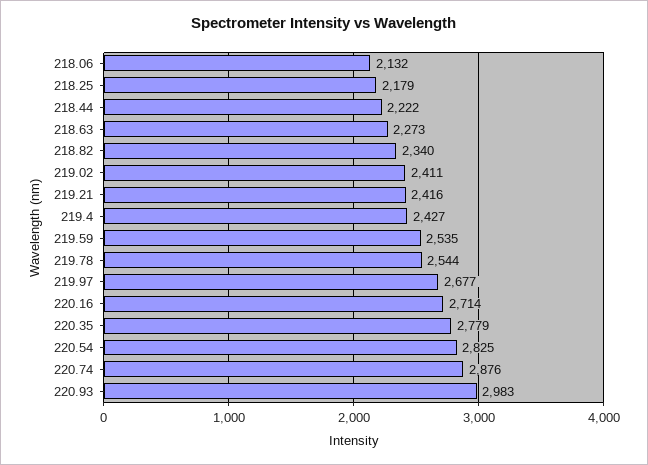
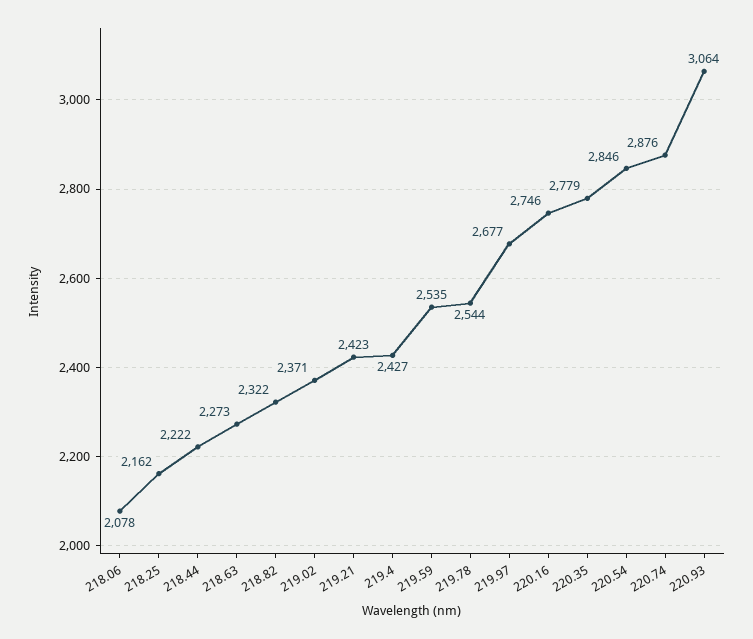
  {
-   "218.06": 2132,
+   "218.06": 2078,
-   "218.25": 2179,
+   "218.25": 2162,
    "218.44": 2222,
    "218.63": 2273,
-   "218.82": 2340,
+   "218.82": 2322,
-   "219.02": 2411,
+   "219.02": 2371,
-   "219.21": 2416,
+   "219.21": 2423,
    "219.4": 2427,
    "219.59": 2535,
    "219.78": 2544,
    "219.97": 2677,
-   "220.16": 2714,
+   "220.16": 2746,
    "220.35": 2779,
-   "220.54": 2825,
+   "220.54": 2846,
    "220.74": 2876,
-   "220.93": 2983
+   "220.93": 3064
  }

